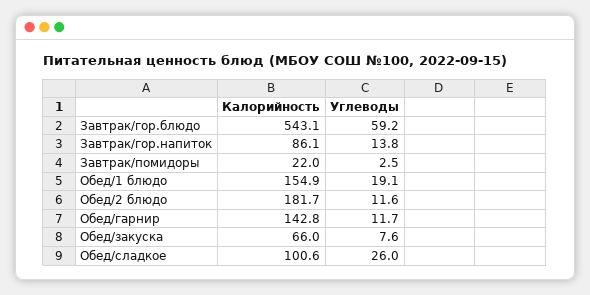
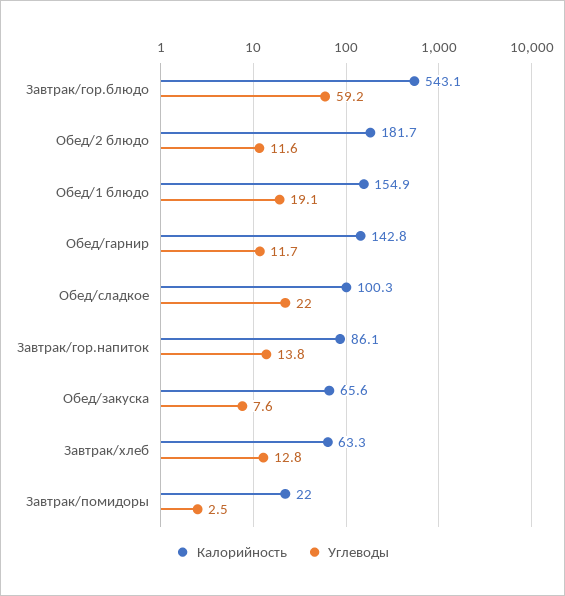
  {
    "Калорийность": {
      "Завтрак/гор.блюдо": 543.1,
      "Завтрак/гор.напиток": 86.1,
      "Завтрак/помидоры": 22,
      "Обед/1 блюдо": 154.9,
      "Обед/2 блюдо": 181.7,
      "Обед/гарнир": 142.8,
-     "Обед/закуска": 66,
+     "Обед/закуска": 65.6,
-     "Обед/сладкое": 100.6
+     "Обед/сладкое": 100.3,
+     "Завтрак/хлеб": 63.3
    },
    "Углеводы": {
      "Завтрак/гор.блюдо": 59.2,
      "Завтрак/гор.напиток": 13.8,
      "Завтрак/помидоры": 2.5,
      "Обед/1 блюдо": 19.1,
      "Обед/2 блюдо": 11.6,
      "Обед/гарнир": 11.7,
      "Обед/закуска": 7.6,
-     "Обед/сладкое": 26
+     "Обед/сладкое": 22,
+     "Завтрак/хлеб": 12.8
    }
  }

